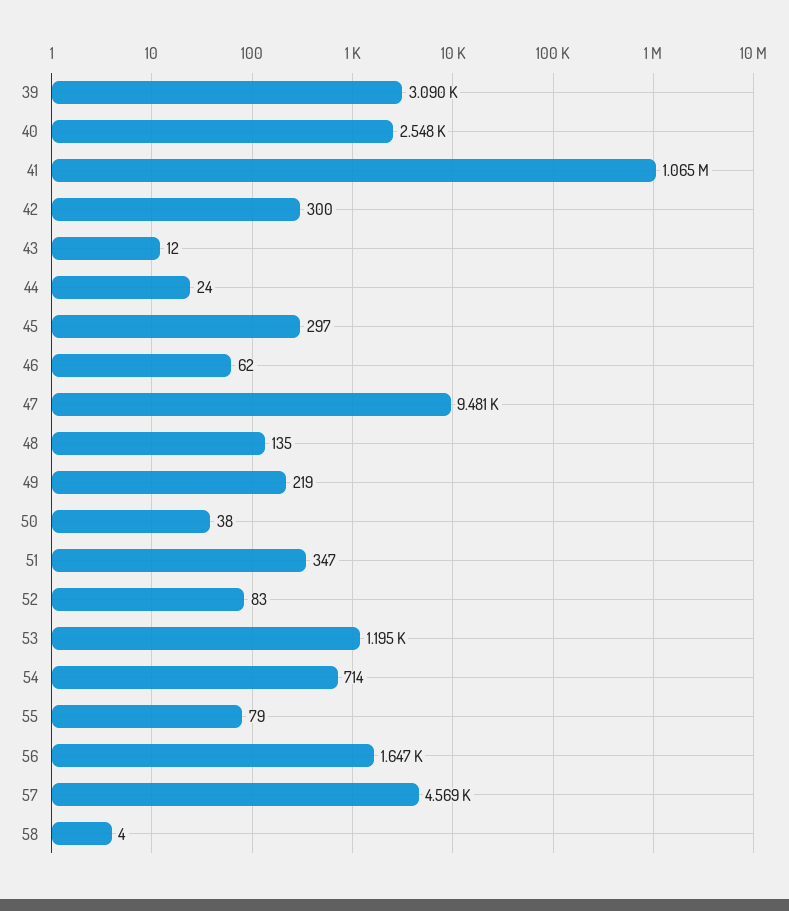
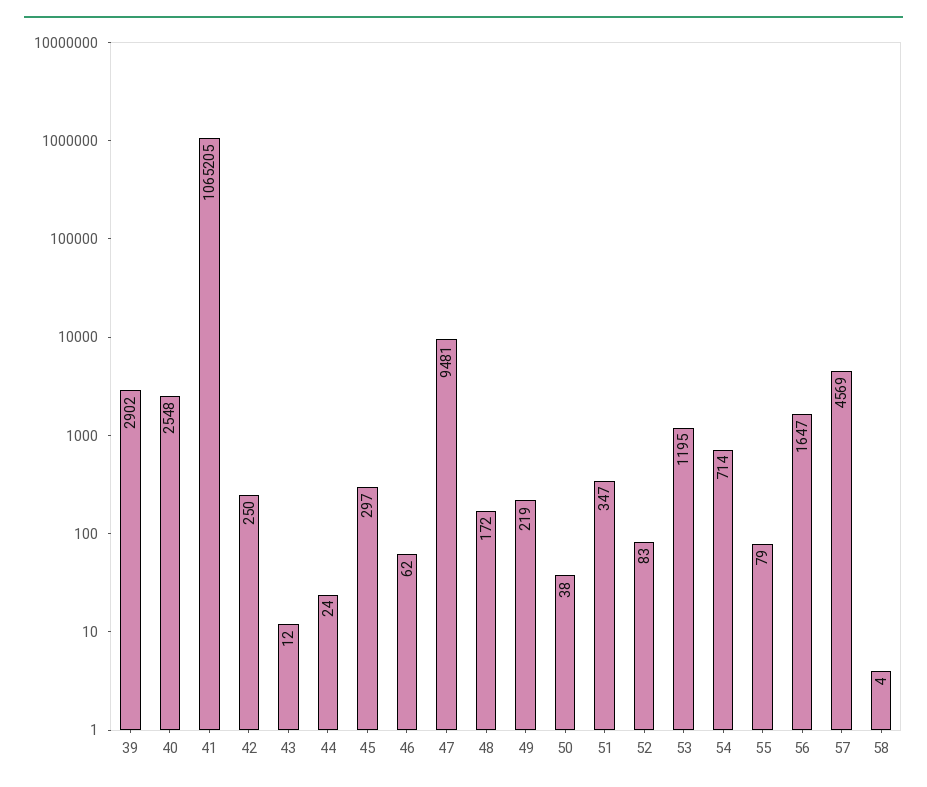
  {
-   "39": 3090,
+   "39": 2902,
    "40": 2548,
    "41": 1065205,
-   "42": 300,
+   "42": 250,
    "43": 12,
    "44": 24,
    "45": 297,
    "46": 62,
    "47": 9481,
-   "48": 135,
+   "48": 172,
    "49": 219,
    "50": 38,
    "51": 347,
    "52": 83,
    "53": 1195,
    "54": 714,
    "55": 79,
    "56": 1647,
    "57": 4569,
    "58": 4
  }

